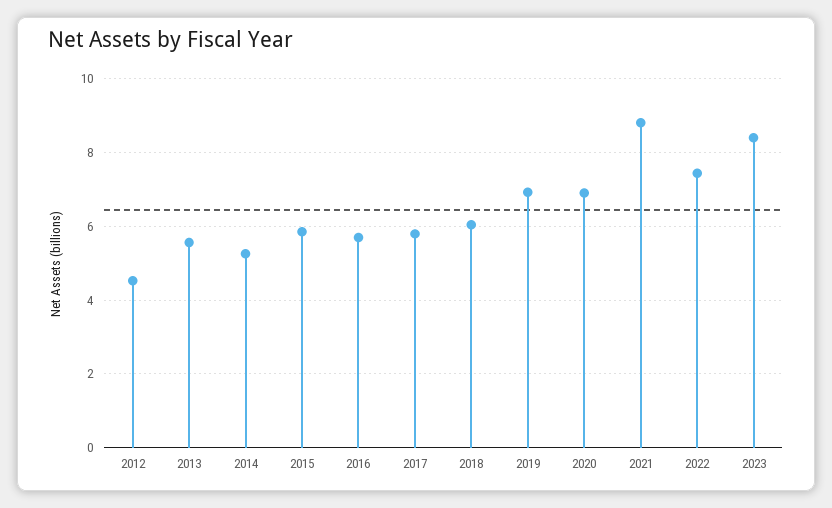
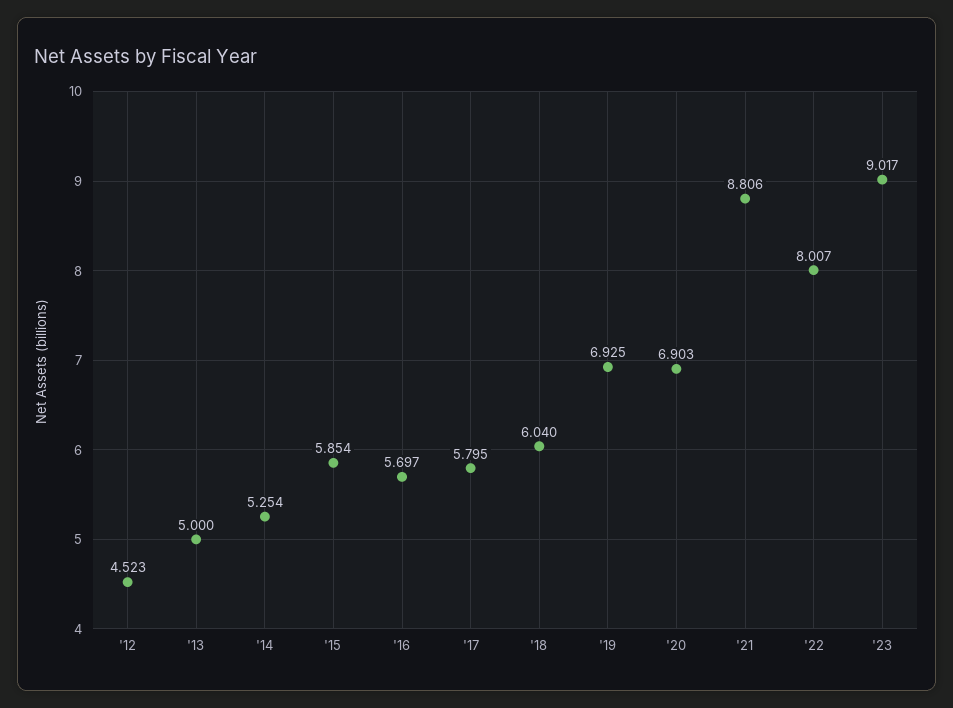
  {
    "2012": 4.523,
-   "2013": 5.6,
+   "2013": 5,
    "2014": 5.254,
    "2015": 5.854,
    "2016": 5.697,
    "2017": 5.795,
    "2018": 6.04,
    "2019": 6.925,
    "2020": 6.903,
    "2021": 8.806,
-   "2022": 7.4,
+   "2022": 8.007,
-   "2023": 8.4
+   "2023": 9.017
  }

